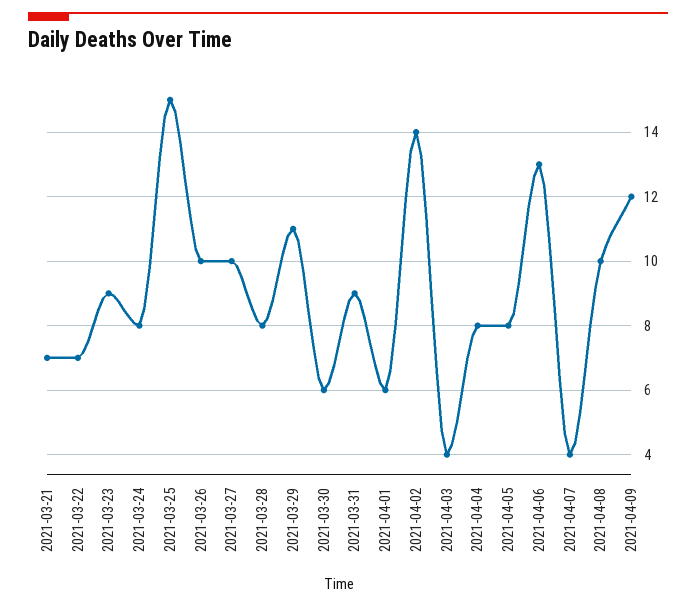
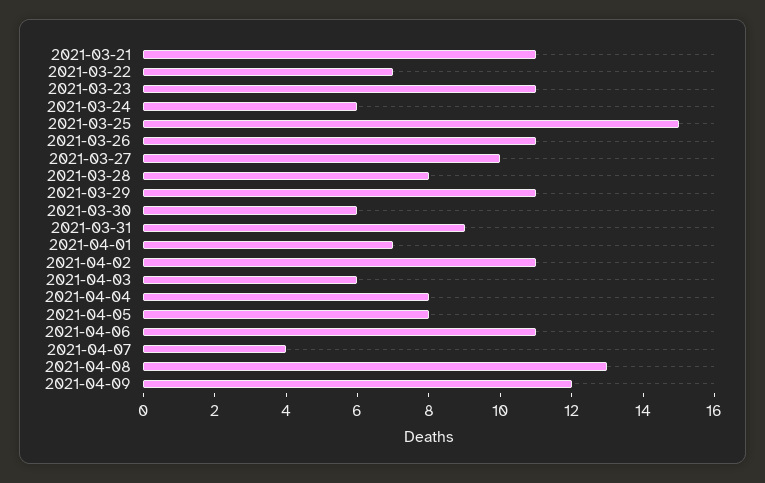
  {
-   "2021-03-21": 7,
+   "2021-03-21": 11,
    "2021-03-22": 7,
-   "2021-03-23": 9,
+   "2021-03-23": 11,
-   "2021-03-24": 8,
+   "2021-03-24": 6,
    "2021-03-25": 15,
-   "2021-03-26": 10,
+   "2021-03-26": 11,
    "2021-03-27": 10,
    "2021-03-28": 8,
    "2021-03-29": 11,
    "2021-03-30": 6,
    "2021-03-31": 9,
-   "2021-04-01": 6,
+   "2021-04-01": 7,
-   "2021-04-02": 14,
+   "2021-04-02": 11,
-   "2021-04-03": 4,
+   "2021-04-03": 6,
    "2021-04-04": 8,
    "2021-04-05": 8,
-   "2021-04-06": 13,
+   "2021-04-06": 11,
    "2021-04-07": 4,
-   "2021-04-08": 10,
+   "2021-04-08": 13,
    "2021-04-09": 12
  }

